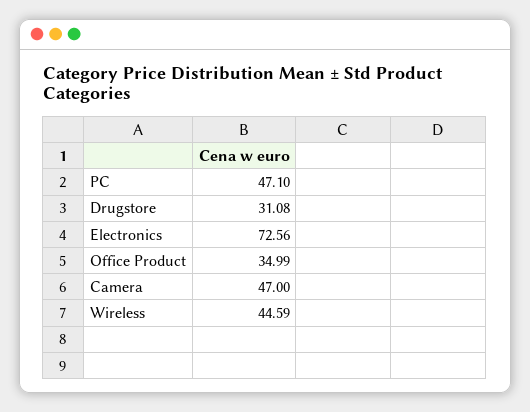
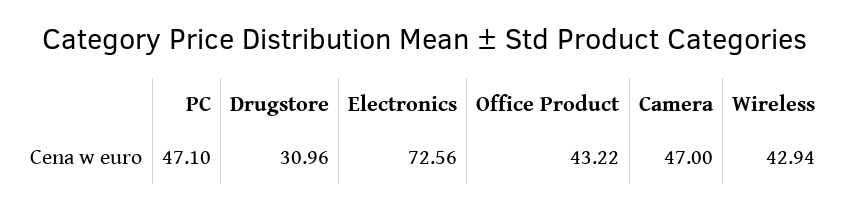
  {
    "PC": 47.1,
-   "Drugstore": 31.08,
+   "Drugstore": 30.96,
    "Electronics": 72.56,
-   "Office Product": 34.99,
+   "Office Product": 43.22,
    "Camera": 47,
-   "Wireless": 44.59
+   "Wireless": 42.94
  }

